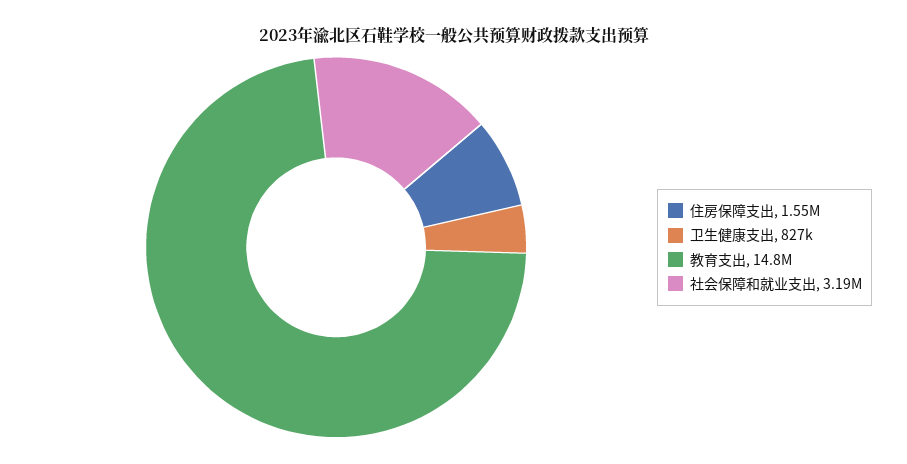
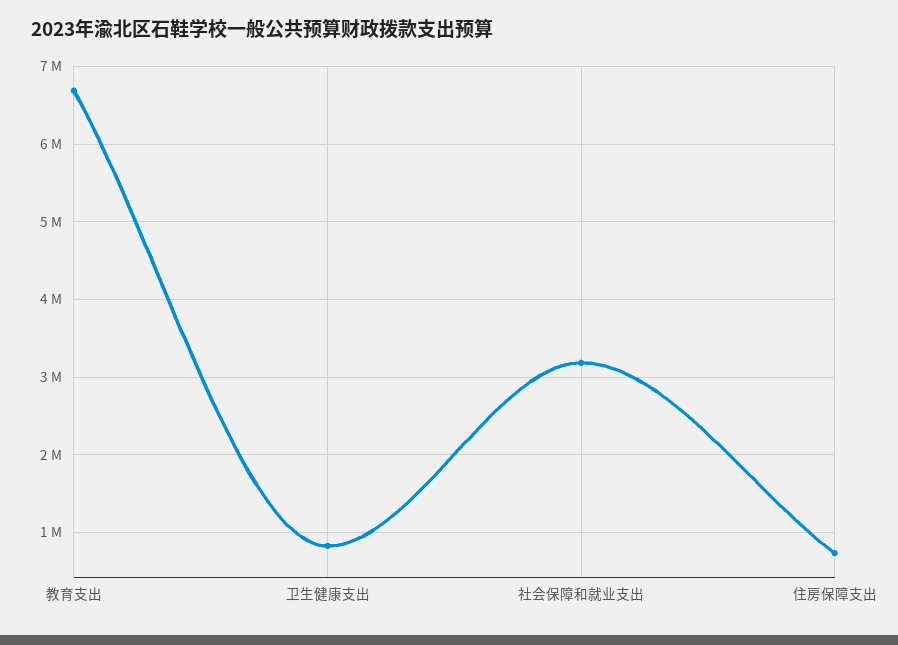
  {
-   "住房保障支出": 1550000,
+   "住房保障支出": 700000,
    "卫生健康支出": 827000,
-   "教育支出": 14800000,
+   "教育支出": 6700000,
    "社会保障和就业支出": 3190000
  }

